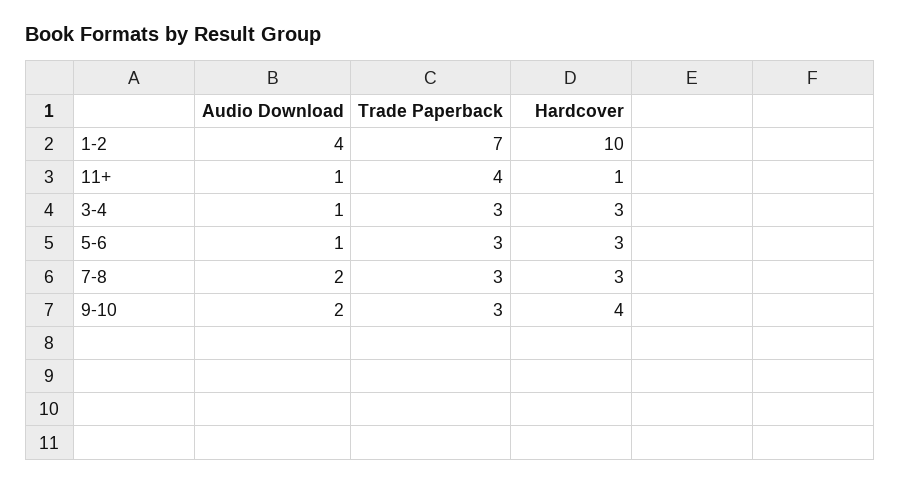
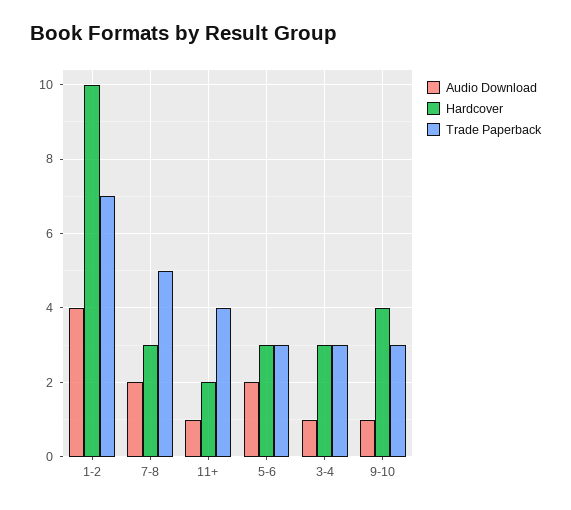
  {
    "Audio Download": {
      "1-2": 4,
      "11+": 1,
      "3-4": 1,
-     "5-6": 1,
+     "5-6": 2,
      "7-8": 2,
-     "9-10": 2
+     "9-10": 1
    },
    "Trade Paperback": {
      "1-2": 7,
      "11+": 4,
      "3-4": 3,
      "5-6": 3,
-     "7-8": 3,
+     "7-8": 5,
      "9-10": 3
    },
    "Hardcover": {
      "1-2": 10,
-     "11+": 1,
+     "11+": 2,
      "3-4": 3,
      "5-6": 3,
      "7-8": 3,
      "9-10": 4
    }
  }

